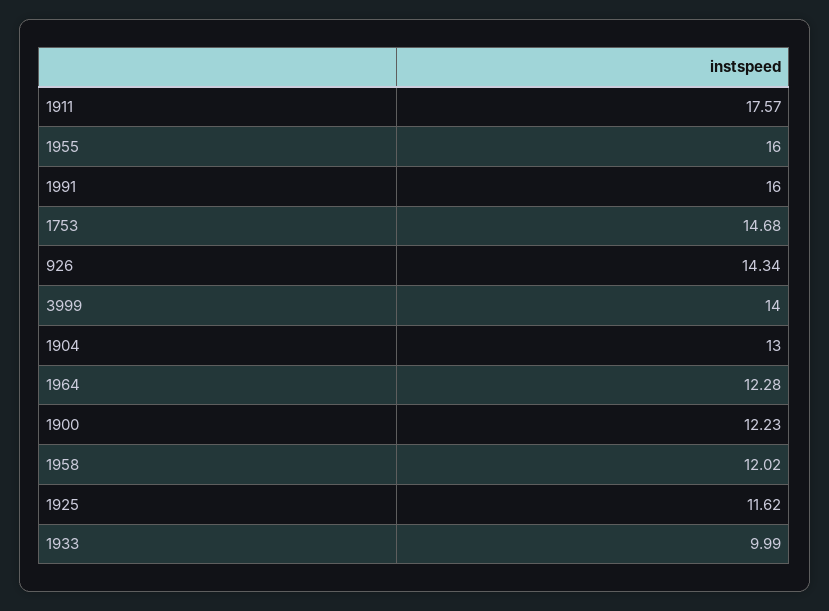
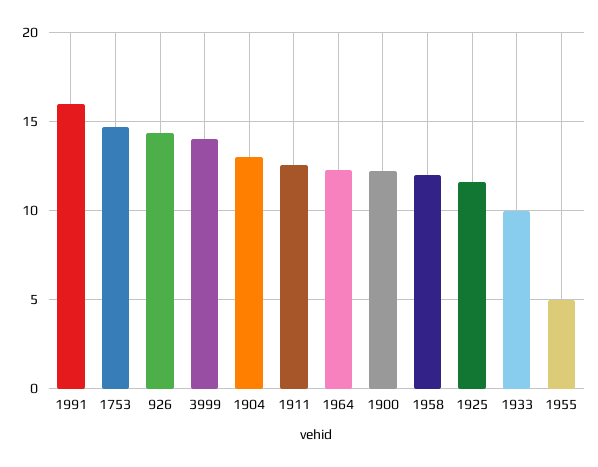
  {
-   "1911": 17.57,
+   "1911": 12.5,
-   "1955": 16,
+   "1955": 5,
    "1991": 16,
    "1753": 14.68,
    "926": 14.34,
    "3999": 14,
    "1904": 13,
    "1964": 12.28,
    "1900": 12.23,
    "1958": 12.02,
    "1925": 11.62,
    "1933": 9.99
  }

